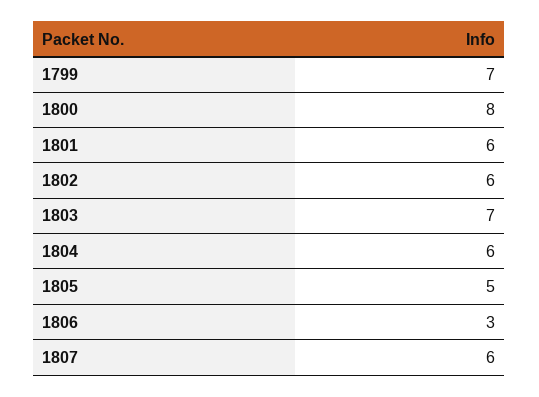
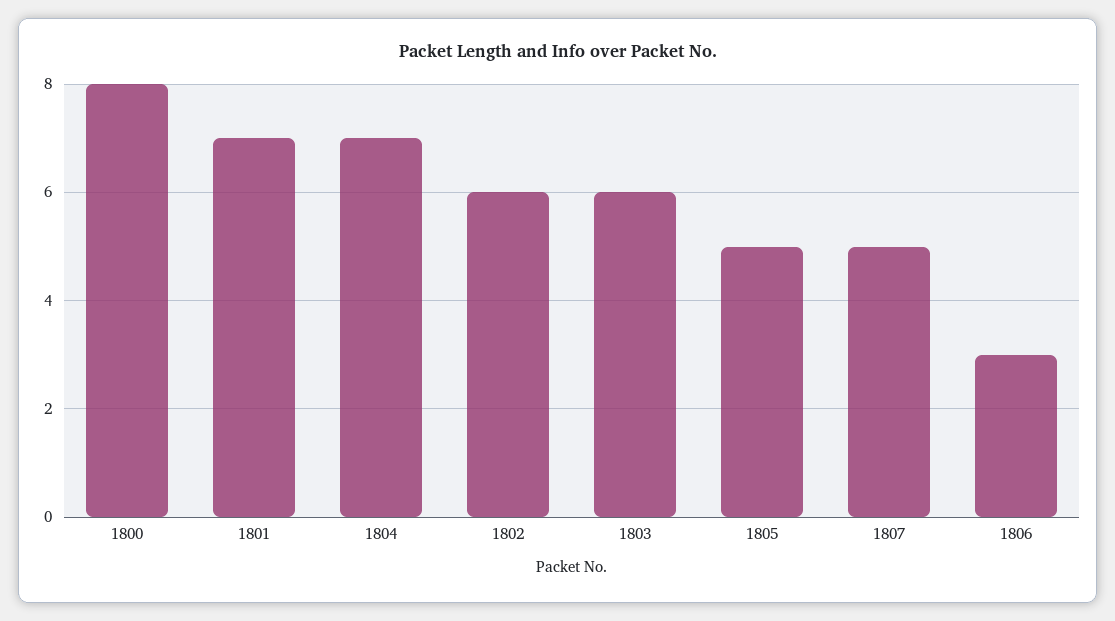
  {
-   "1799": 7,
    "1800": 8,
-   "1801": 6,
+   "1801": 7,
    "1802": 6,
-   "1803": 7,
+   "1803": 6,
-   "1804": 6,
+   "1804": 7,
    "1805": 5,
    "1806": 3,
-   "1807": 6
+   "1807": 5
  }

